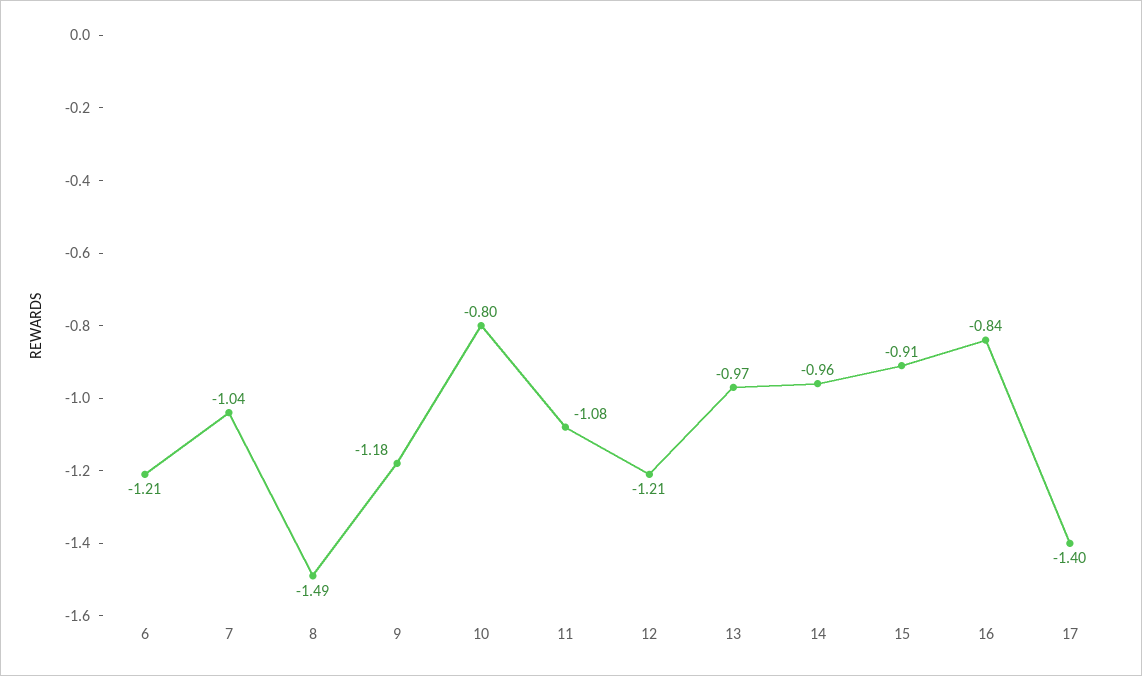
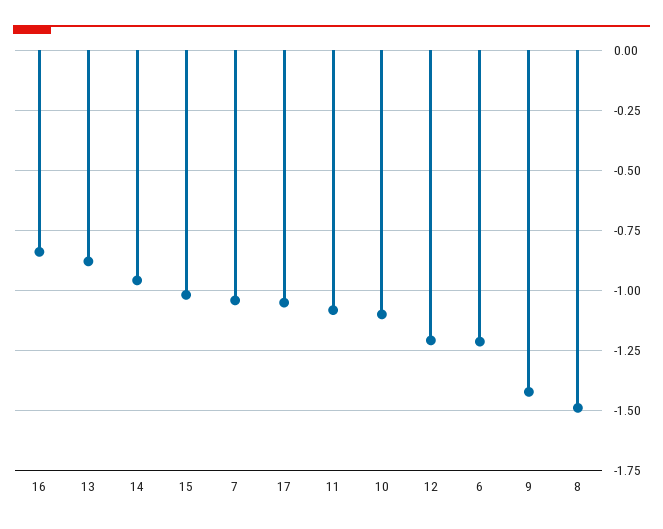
  {
    "6": -1.21,
    "7": -1.04,
    "8": -1.49,
-   "9": -1.18,
+   "9": -1.425,
-   "10": -0.8,
+   "10": -1.1,
    "11": -1.08,
    "12": -1.21,
-   "13": -0.97,
+   "13": -0.875,
    "14": -0.96,
-   "15": -0.91,
+   "15": -1.025,
    "16": -0.84,
-   "17": -1.4
+   "17": -1.05
  }

